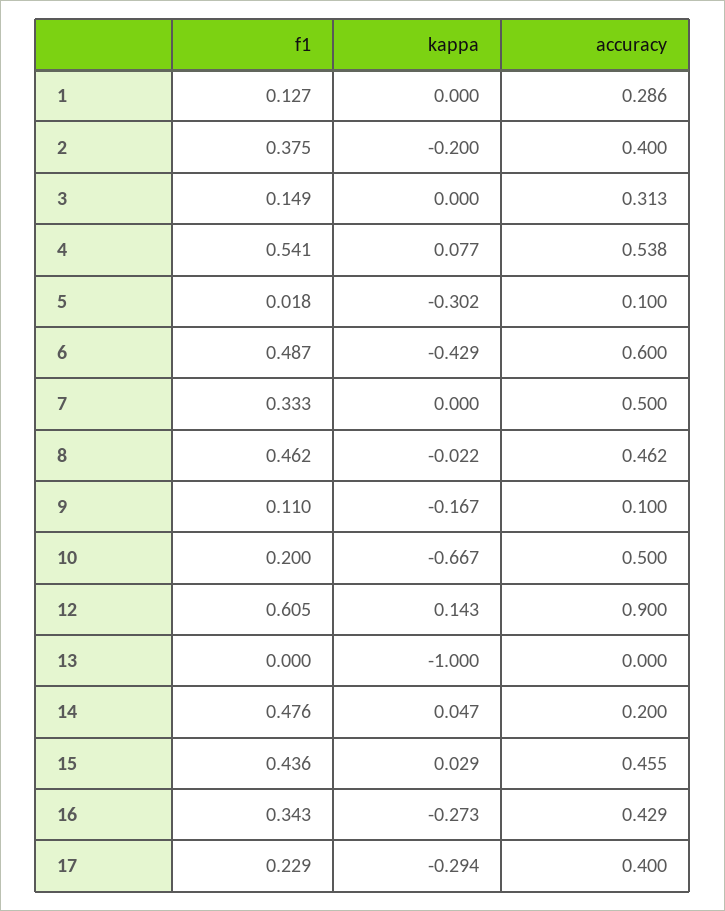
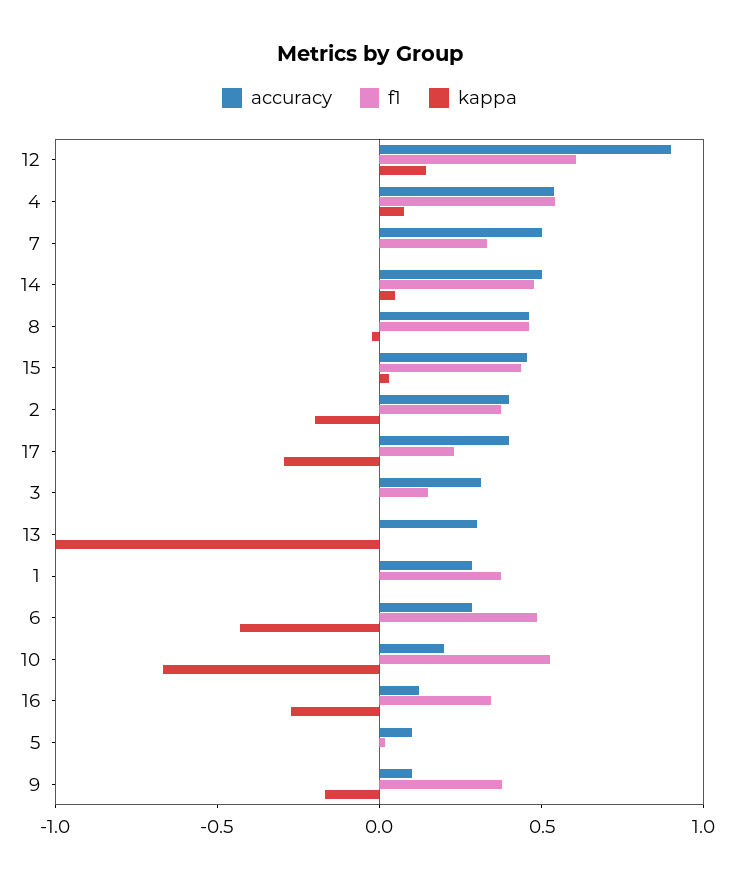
  {
    "f1": {
-     "1": 0.127,
+     "1": 0.4,
      "2": 0.375,
      "3": 0.149,
      "4": 0.541,
      "5": 0.018,
      "6": 0.487,
      "7": 0.333,
      "8": 0.462,
-     "9": 0.11,
+     "9": 0.4,
-     "10": 0.2,
+     "10": 0.5,
      "12": 0.605,
      "13": 0,
      "14": 0.476,
      "15": 0.436,
      "16": 0.343,
      "17": 0.229
    },
    "kappa": {
      "1": 0,
      "2": -0.2,
      "3": 0,
      "4": 0.077,
-     "5": -0.302,
+     "5": 0,
      "6": -0.429,
      "7": 0,
      "8": -0.022,
      "9": -0.167,
      "10": -0.667,
      "12": 0.143,
      "13": -1,
      "14": 0.047,
      "15": 0.029,
      "16": -0.273,
      "17": -0.294
    },
    "accuracy": {
      "1": 0.286,
      "2": 0.4,
      "3": 0.313,
      "4": 0.538,
      "5": 0.1,
-     "6": 0.6,
+     "6": 0.3,
      "7": 0.5,
      "8": 0.462,
      "9": 0.1,
-     "10": 0.5,
+     "10": 0.2,
      "12": 0.9,
-     "13": 0,
+     "13": 0.3,
-     "14": 0.2,
+     "14": 0.5,
      "15": 0.455,
-     "16": 0.429,
+     "16": 0.1,
      "17": 0.4
    }
  }

